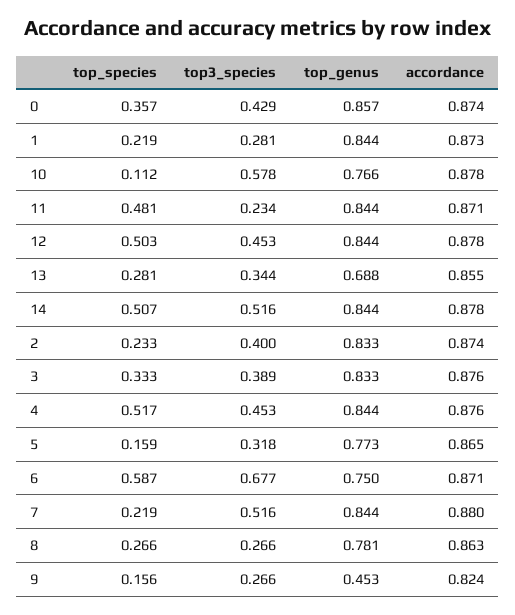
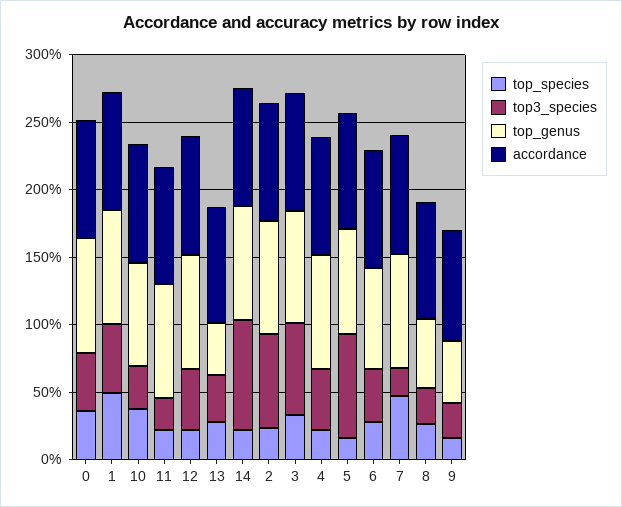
  {
    "top_species": {
      "0": 0.357,
-     "1": 0.219,
+     "1": 0.5,
-     "10": 0.112,
+     "10": 0.4,
-     "11": 0.481,
+     "11": 0.2,
-     "12": 0.503,
+     "12": 0.2,
      "13": 0.281,
-     "14": 0.507,
+     "14": 0.2,
      "2": 0.233,
      "3": 0.333,
-     "4": 0.517,
+     "4": 0.2,
      "5": 0.159,
-     "6": 0.587,
+     "6": 0.3,
-     "7": 0.219,
+     "7": 0.5,
      "8": 0.266,
      "9": 0.156
    },
    "top3_species": {
      "0": 0.429,
-     "1": 0.281,
+     "1": 0.5,
-     "10": 0.578,
+     "10": 0.3,
      "11": 0.234,
      "12": 0.453,
      "13": 0.344,
-     "14": 0.516,
+     "14": 0.8,
-     "2": 0.4,
+     "2": 0.7,
-     "3": 0.389,
+     "3": 0.7,
      "4": 0.453,
-     "5": 0.318,
+     "5": 0.8,
-     "6": 0.677,
+     "6": 0.4,
-     "7": 0.516,
+     "7": 0.2,
      "8": 0.266,
      "9": 0.266
    },
    "top_genus": {
      "0": 0.857,
      "1": 0.844,
      "10": 0.766,
      "11": 0.844,
      "12": 0.844,
-     "13": 0.688,
+     "13": 0.4,
      "14": 0.844,
      "2": 0.833,
      "3": 0.833,
      "4": 0.844,
      "5": 0.773,
      "6": 0.75,
      "7": 0.844,
-     "8": 0.781,
+     "8": 0.5,
      "9": 0.453
    },
    "accordance": {
      "0": 0.874,
      "1": 0.873,
      "10": 0.878,
      "11": 0.871,
      "12": 0.878,
      "13": 0.855,
      "14": 0.878,
      "2": 0.874,
      "3": 0.876,
      "4": 0.876,
      "5": 0.865,
      "6": 0.871,
      "7": 0.88,
      "8": 0.863,
      "9": 0.824
    }
  }

